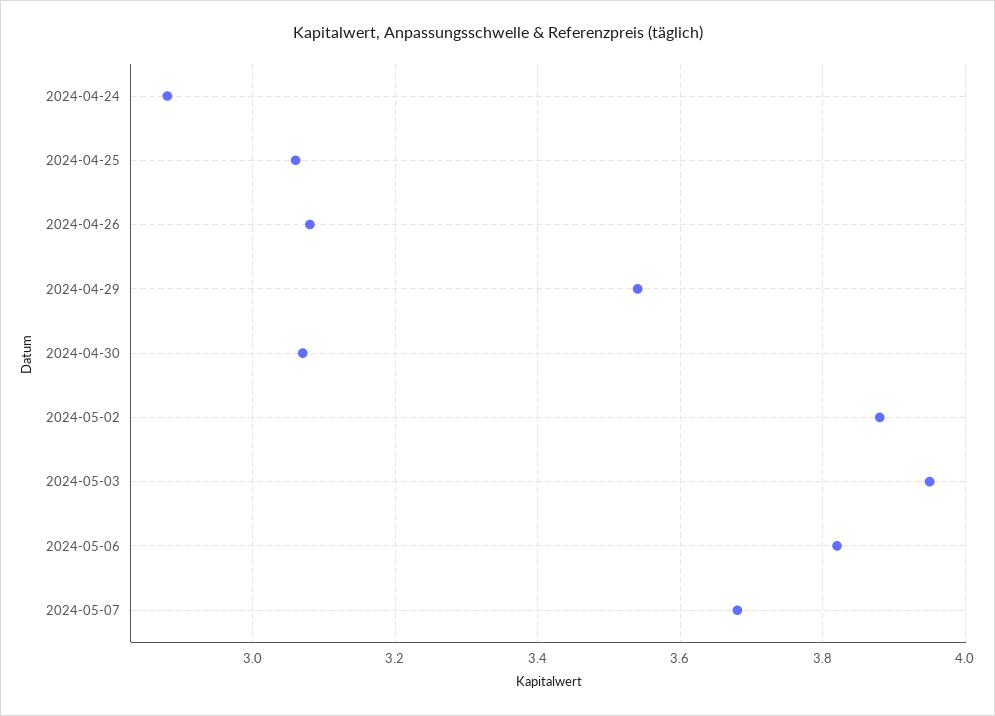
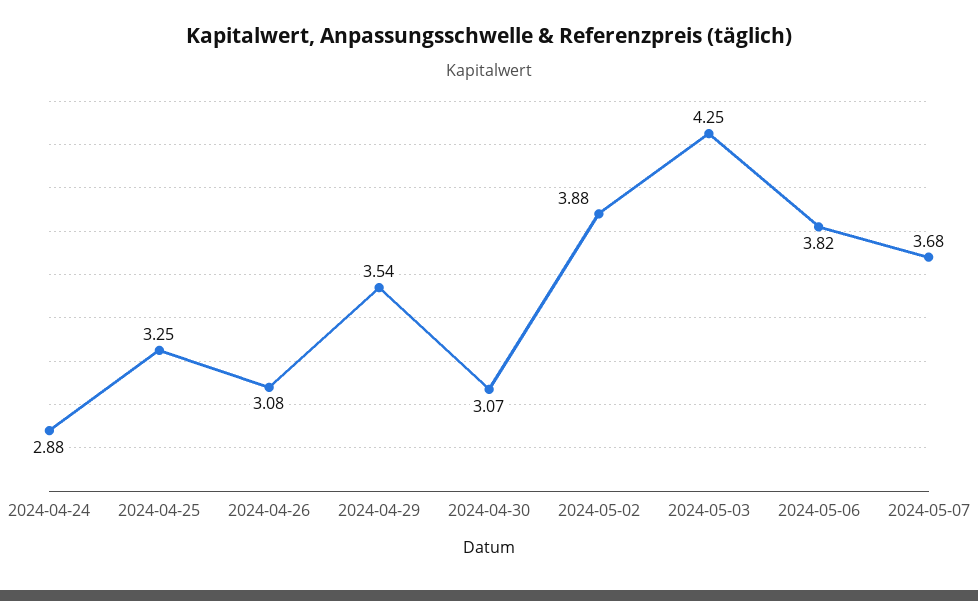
  {
    "2024-04-24": 2.88,
-   "2024-04-25": 3.05,
+   "2024-04-25": 3.25,
    "2024-04-26": 3.08,
    "2024-04-29": 3.54,
    "2024-04-30": 3.07,
    "2024-05-02": 3.88,
-   "2024-05-03": 3.95,
+   "2024-05-03": 4.25,
    "2024-05-06": 3.82,
    "2024-05-07": 3.68
  }

